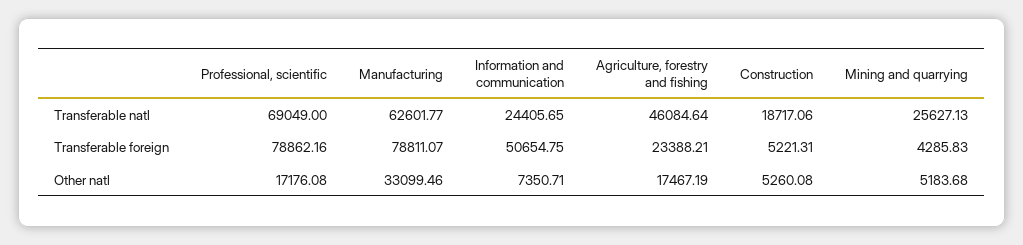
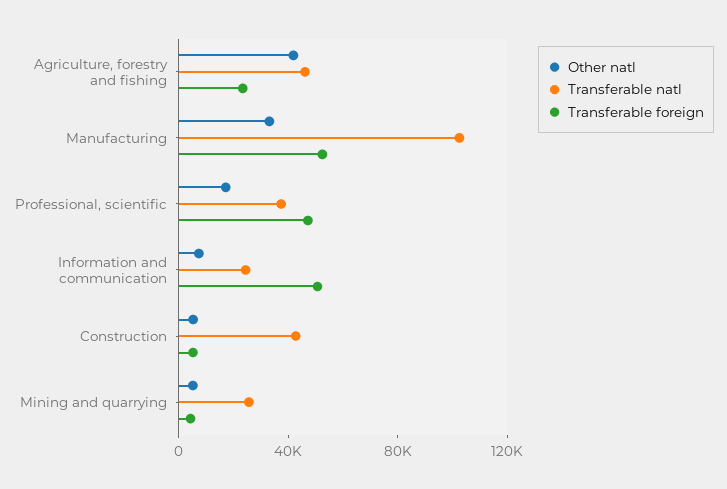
  {
    "Transferable natl": {
-     "Professional, scientific": 69049,
+     "Professional, scientific": 40000,
-     "Manufacturing": 62601.77,
+     "Manufacturing": 100000,
      "Information and communication": 24405.65,
      "Agriculture, forestry and fishing": 46084.64,
-     "Construction": 18717.06,
+     "Construction": 40000,
      "Mining and quarrying": 25627.13
    },
    "Transferable foreign": {
-     "Professional, scientific": 78862.16,
+     "Professional, scientific": 50000,
-     "Manufacturing": 78811.07,
+     "Manufacturing": 50000,
      "Information and communication": 50654.75,
      "Agriculture, forestry and fishing": 23388.21,
      "Construction": 5221.31,
      "Mining and quarrying": 4285.83
    },
    "Other natl": {
      "Professional, scientific": 17176.08,
      "Manufacturing": 33099.46,
      "Information and communication": 7350.71,
-     "Agriculture, forestry and fishing": 17467.19,
+     "Agriculture, forestry and fishing": 40000,
      "Construction": 5260.08,
      "Mining and quarrying": 5183.68
    }
  }

